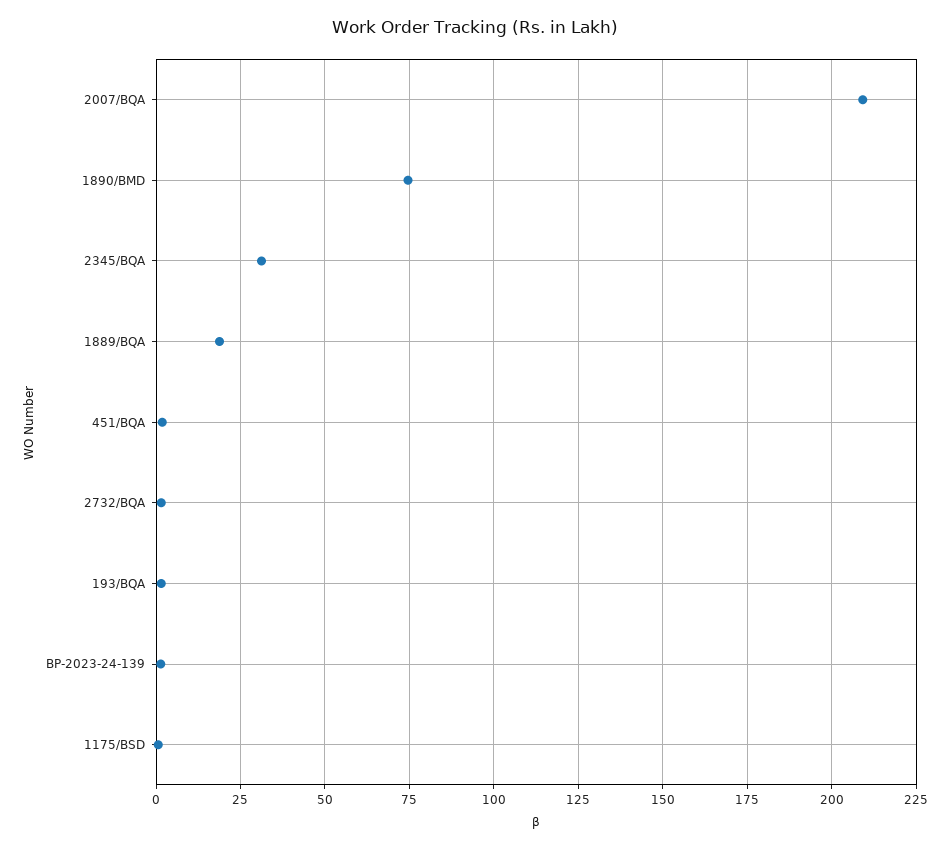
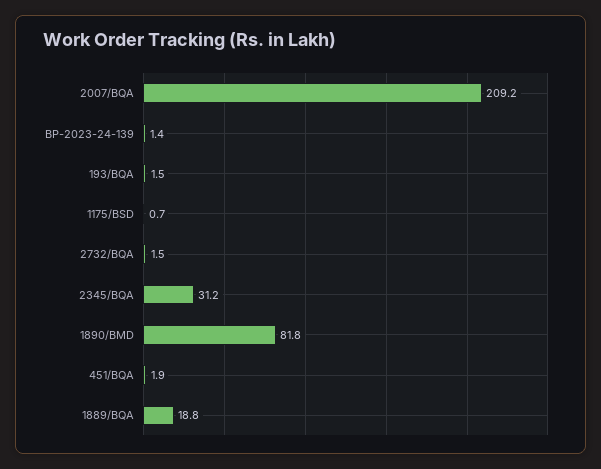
  {
    "2007/BQA": 209.2,
-   "1890/BMD": 75,
+   "1890/BMD": 81.8,
    "2345/BQA": 31.2,
    "1889/BQA": 18.8,
    "451/BQA": 1.9,
    "2732/BQA": 1.5,
    "193/BQA": 1.5,
    "BP-2023-24-139": 1.4,
    "1175/BSD": 0.7
  }

